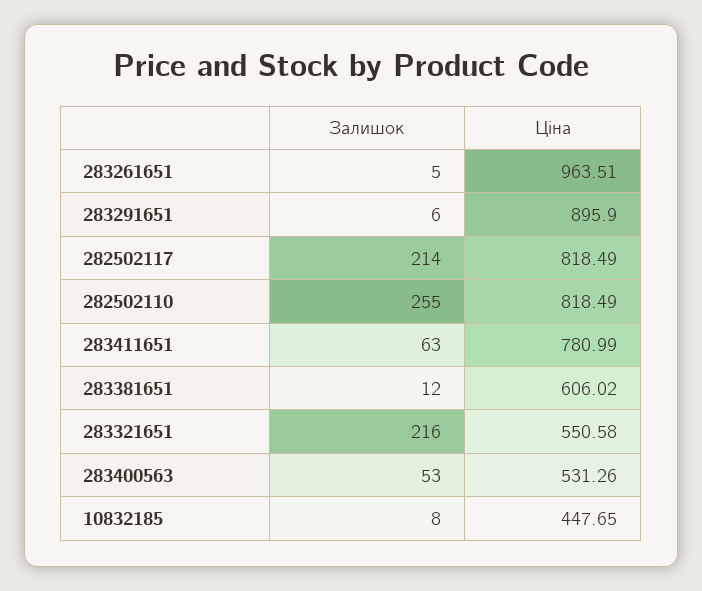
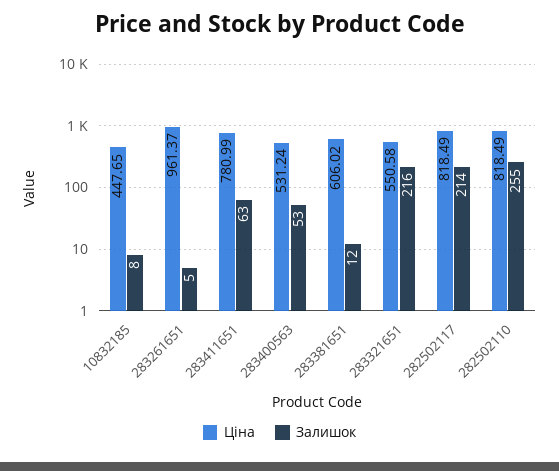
  {
    "Залишок": {
      "283261651": 5,
-     "283291651": 6,
      "282502117": 214,
      "282502110": 255,
      "283411651": 63,
      "283381651": 12,
      "283321651": 216,
      "283400563": 53,
      "10832185": 8
    },
    "Ціна": {
-     "283261651": 963.51,
+     "283261651": 961.37,
-     "283291651": 895.9,
      "282502117": 818.49,
      "282502110": 818.49,
      "283411651": 780.99,
      "283381651": 606.02,
      "283321651": 550.58,
-     "283400563": 531.26,
+     "283400563": 531.24,
      "10832185": 447.65
    }
  }

